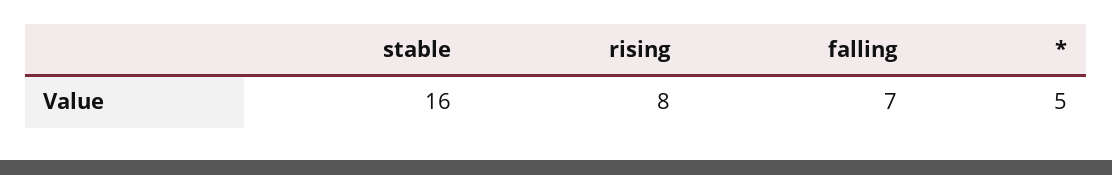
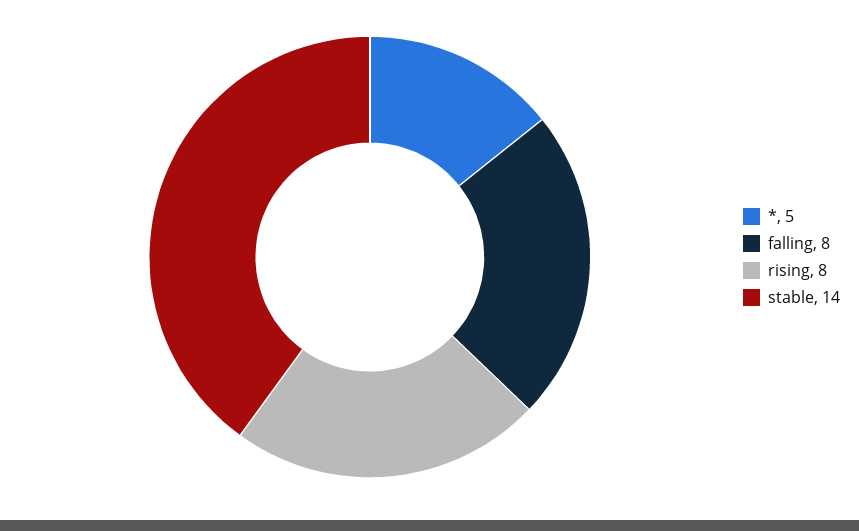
  {
-   "stable": 16,
+   "stable": 14,
    "rising": 8,
-   "falling": 7,
+   "falling": 8,
    "*": 5
  }

